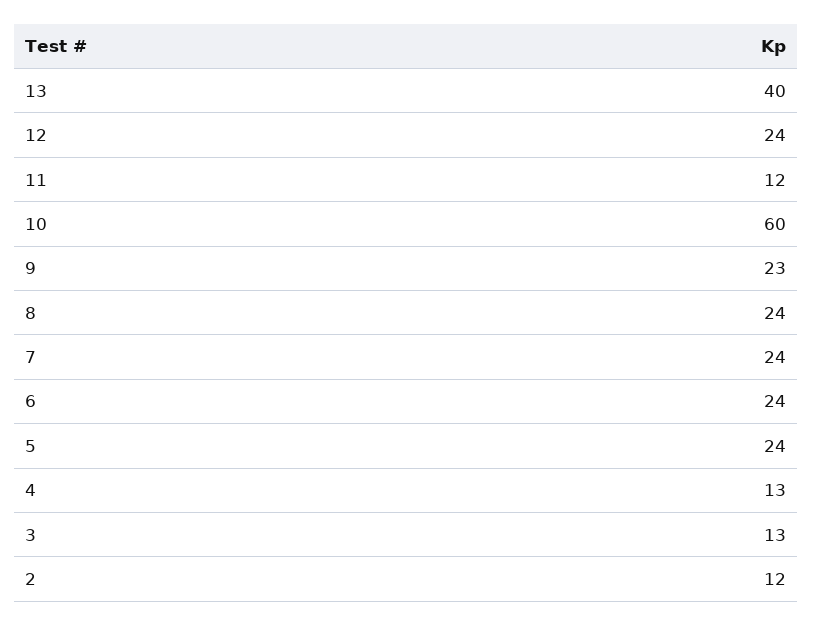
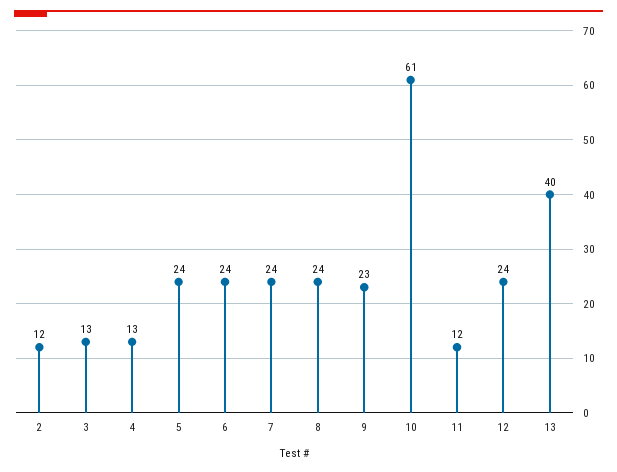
  {
    "13": 40,
    "12": 24,
    "11": 12,
-   "10": 60,
+   "10": 61,
    "9": 23,
    "8": 24,
    "7": 24,
    "6": 24,
    "5": 24,
    "4": 13,
    "3": 13,
    "2": 12
  }

